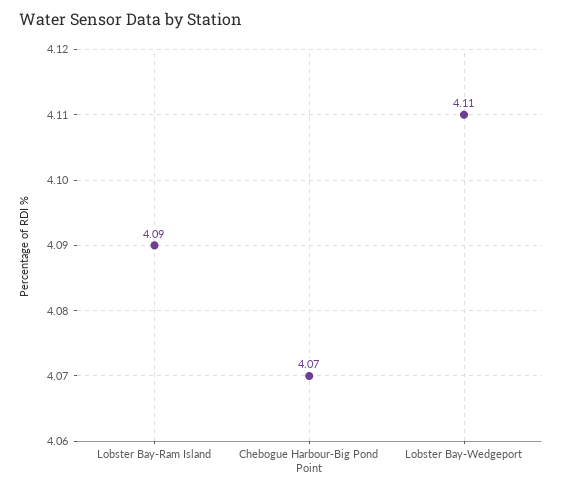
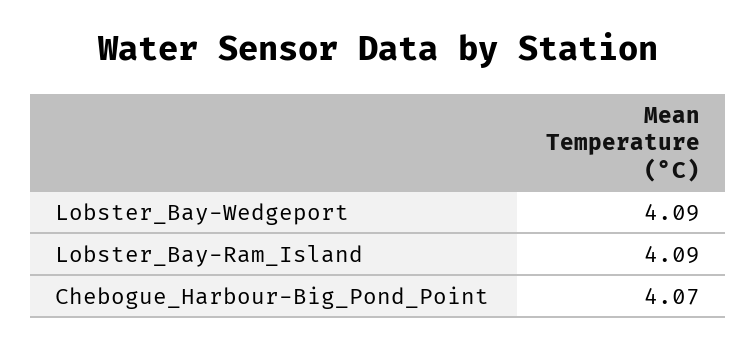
  {
    "Lobster Bay-Ram Island": 4.09,
    "Chebogue Harbour-Big Pond Point": 4.07,
-   "Lobster Bay-Wedgeport": 4.11
+   "Lobster Bay-Wedgeport": 4.09
  }

